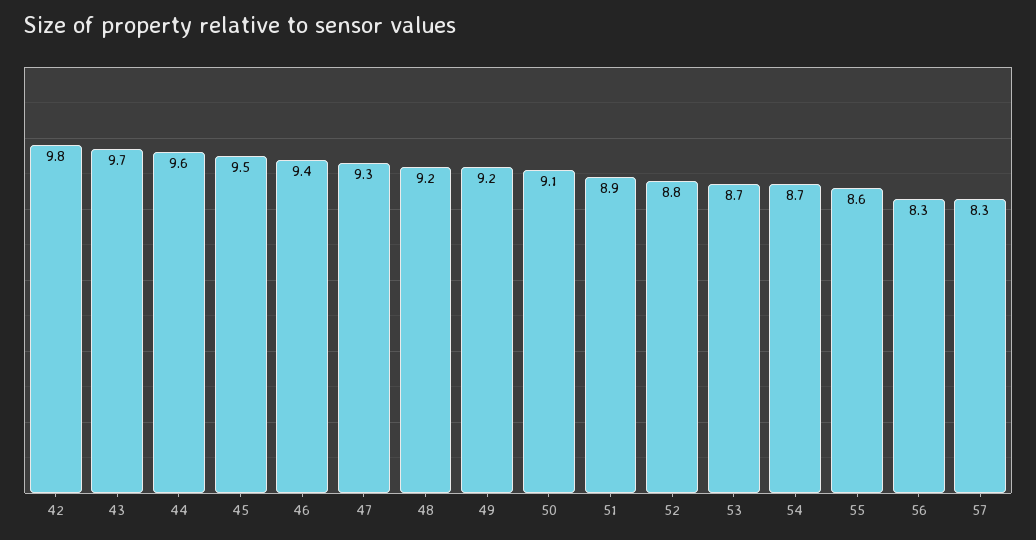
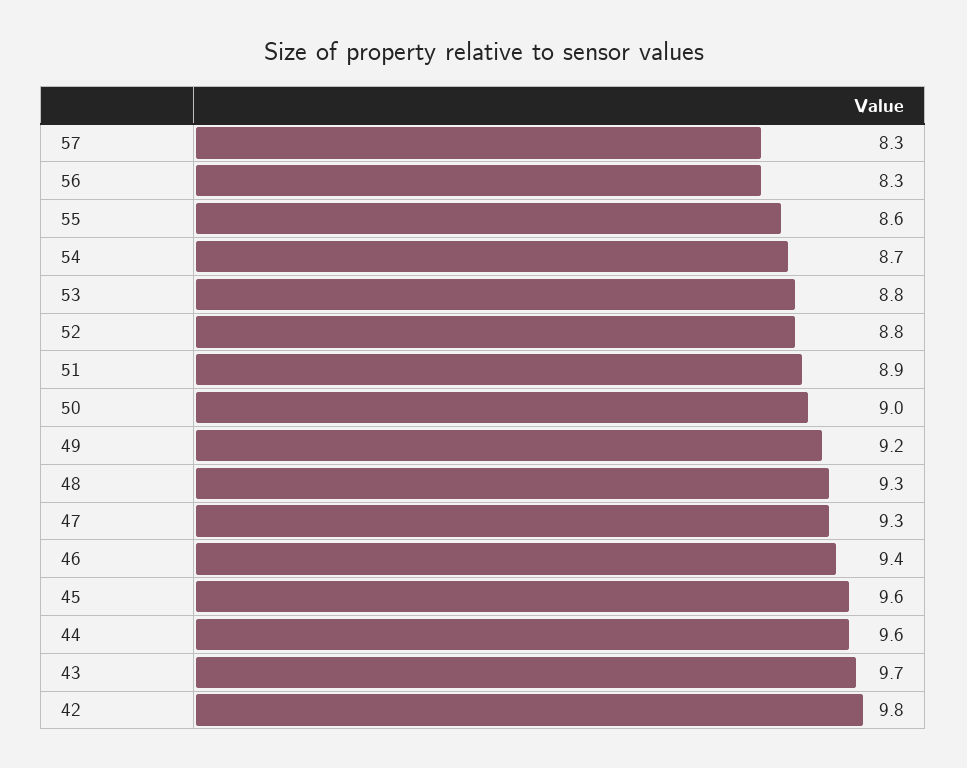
  {
    "42": 9.8,
    "43": 9.7,
    "44": 9.6,
-   "45": 9.5,
+   "45": 9.6,
    "46": 9.4,
    "47": 9.3,
-   "48": 9.2,
+   "48": 9.3,
    "49": 9.2,
-   "50": 9.1,
+   "50": 9,
    "51": 8.9,
    "52": 8.8,
-   "53": 8.7,
+   "53": 8.8,
    "54": 8.7,
    "55": 8.6,
    "56": 8.3,
    "57": 8.3
  }

